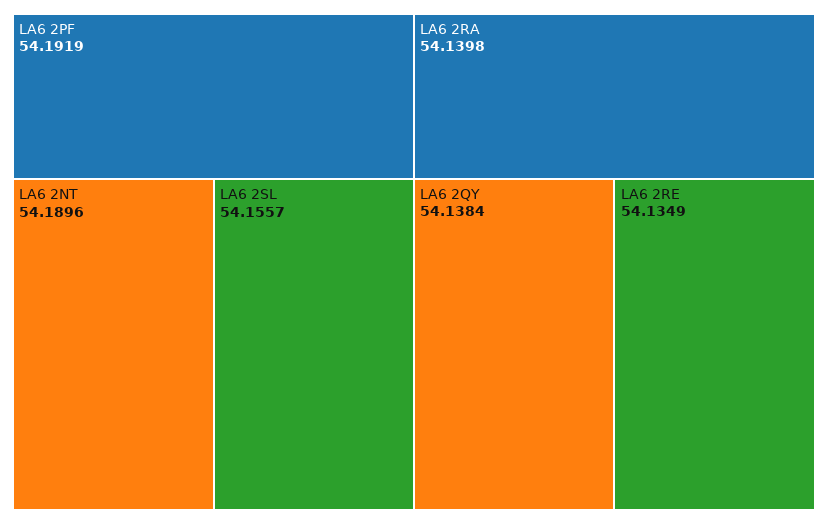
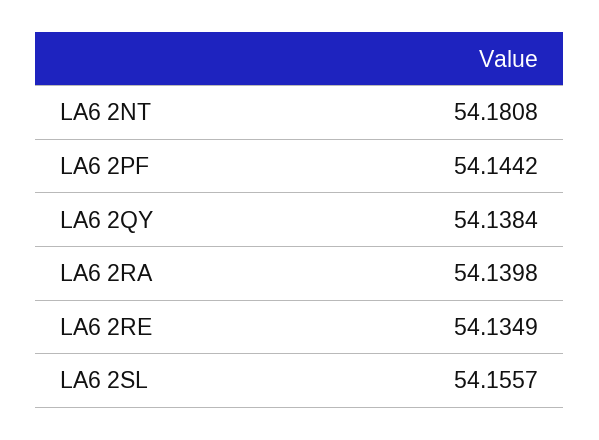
  {
-   "LA6 2PF": 54.1919,
+   "LA6 2PF": 54.1442,
-   "LA6 2NT": 54.1896,
+   "LA6 2NT": 54.1808,
    "LA6 2SL": 54.1557,
    "LA6 2RA": 54.1398,
    "LA6 2QY": 54.1384,
    "LA6 2RE": 54.1349
  }

